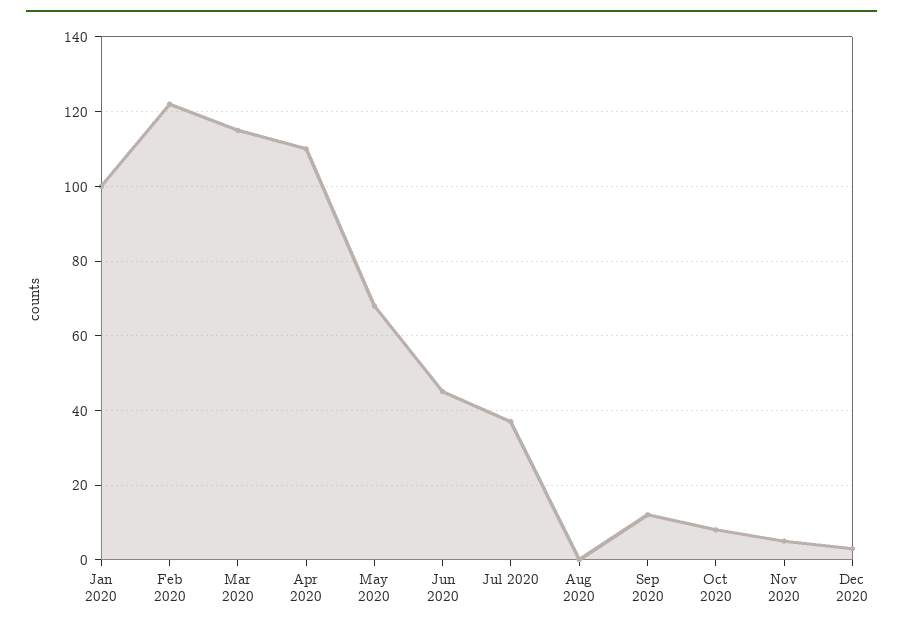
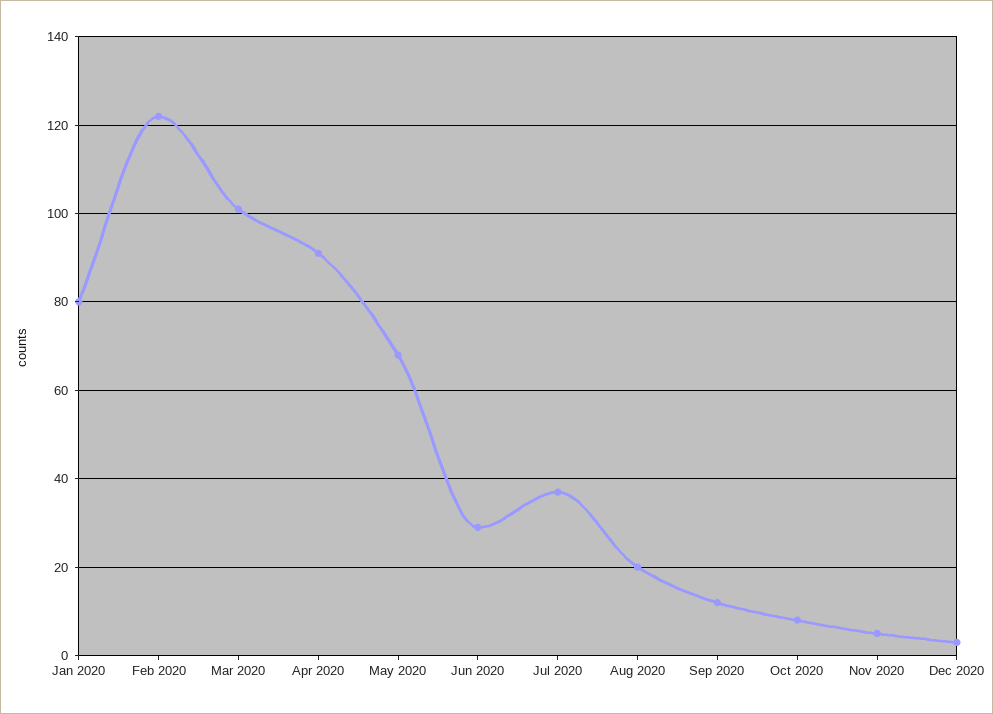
  {
-   "Jan 2020": 100,
+   "Jan 2020": 80,
    "Feb 2020": 120,
-   "Mar 2020": 115,
+   "Mar 2020": 100,
-   "Apr 2020": 110,
+   "Apr 2020": 90,
    "May 2020": 70,
-   "Jun 2020": 45,
+   "Jun 2020": 30,
    "Jul 2020": 35,
-   "Aug 2020": 0,
+   "Aug 2020": 20,
    "Sep 2020": 10,
    "Oct 2020": 10,
    "Nov 2020": 5,
    "Dec 2020": 5
  }

